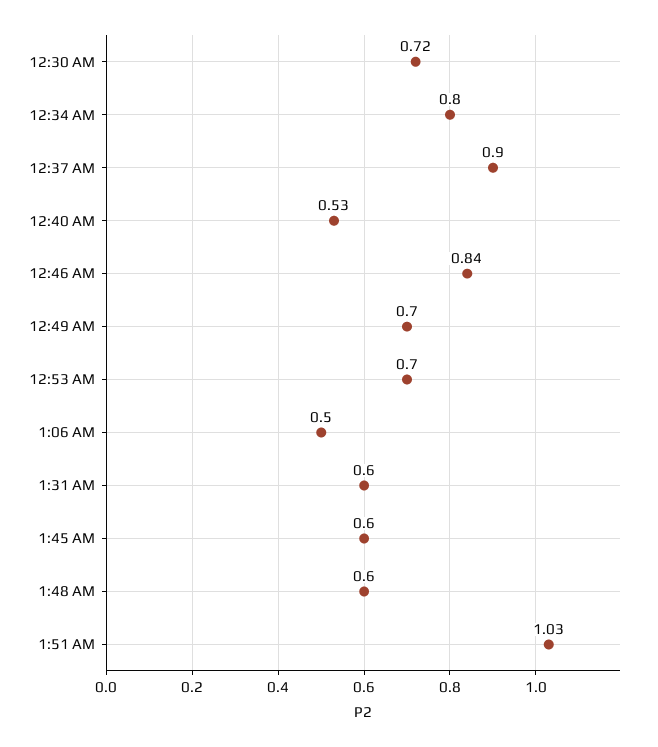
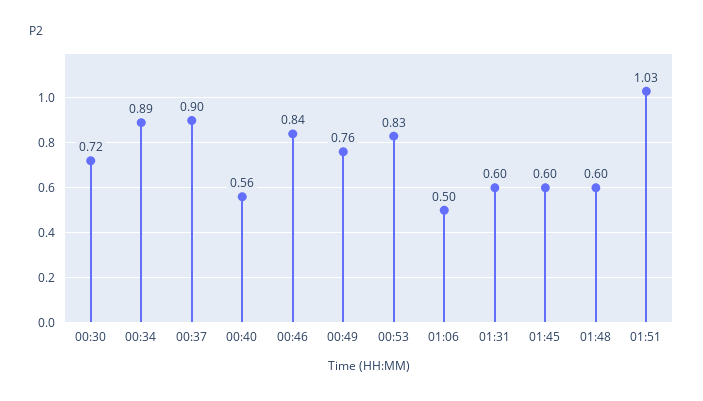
  {
    "12:30 AM": 0.72,
-   "12:34 AM": 0.8,
+   "12:34 AM": 0.89,
    "12:37 AM": 0.9,
-   "12:40 AM": 0.53,
+   "12:40 AM": 0.56,
    "12:46 AM": 0.84,
-   "12:49 AM": 0.7,
+   "12:49 AM": 0.76,
-   "12:53 AM": 0.7,
+   "12:53 AM": 0.83,
    "1:06 AM": 0.5,
    "1:31 AM": 0.6,
    "1:45 AM": 0.6,
    "1:48 AM": 0.6,
    "1:51 AM": 1.03
  }

